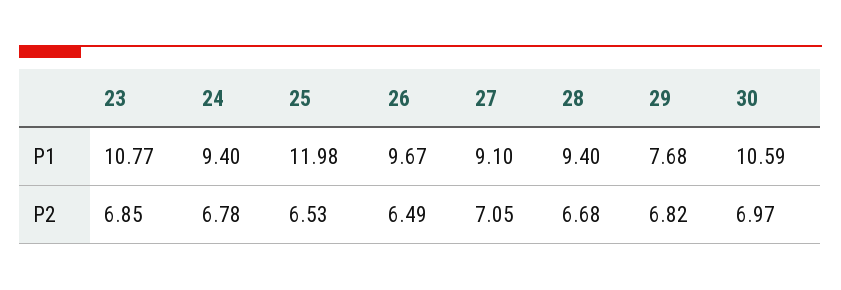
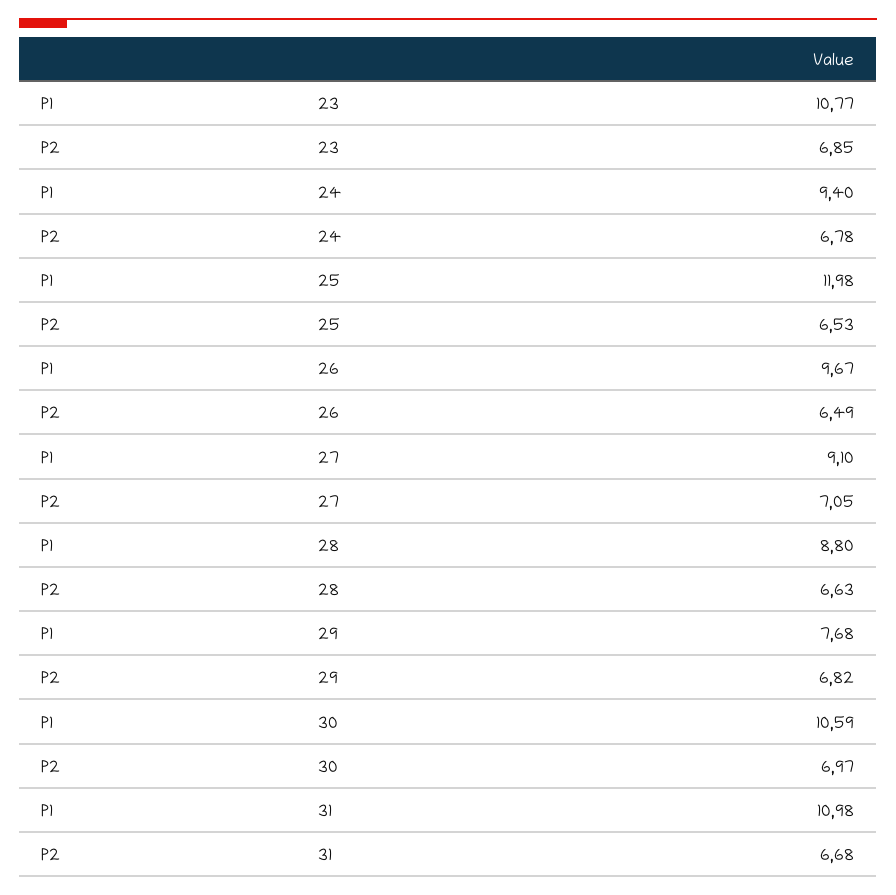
  {
    "23": {
      "P1": 10.77,
      "P2": 6.85
    },
    "24": {
      "P1": 9.4,
      "P2": 6.78
    },
    "25": {
      "P1": 11.98,
      "P2": 6.53
    },
    "26": {
      "P1": 9.67,
      "P2": 6.49
    },
    "27": {
      "P1": 9.1,
      "P2": 7.05
    },
    "28": {
-     "P1": 9.4,
+     "P1": 8.8,
-     "P2": 6.68
+     "P2": 6.63
    },
    "29": {
      "P1": 7.68,
      "P2": 6.82
    },
    "30": {
      "P1": 10.59,
      "P2": 6.97
-   }
+   },
+   "31": {
+     "P1": 10.98,
+     "P2": 6.68
+   }
  }

